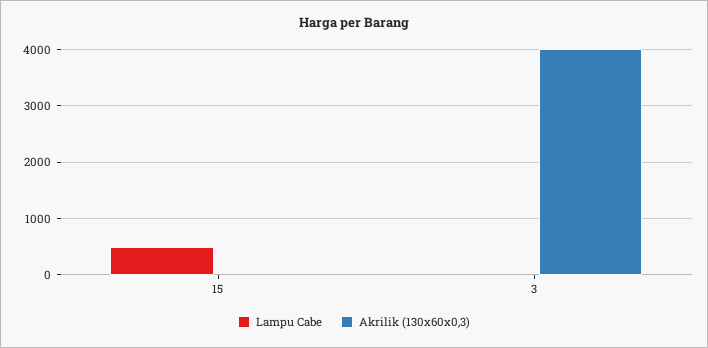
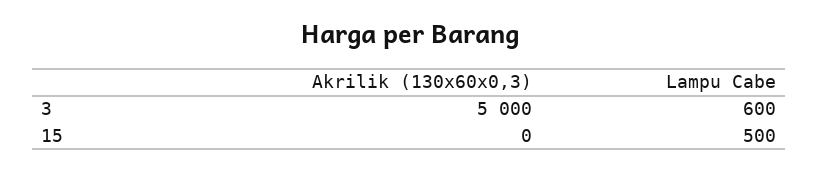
  {
    "Lampu Cabe": {
      "15": 500,
-     "3": 0
+     "3": 600
    },
    "Akrilik (130x60x0,3)": {
      "15": 0,
-     "3": 4000
+     "3": 5000
    }
  }

